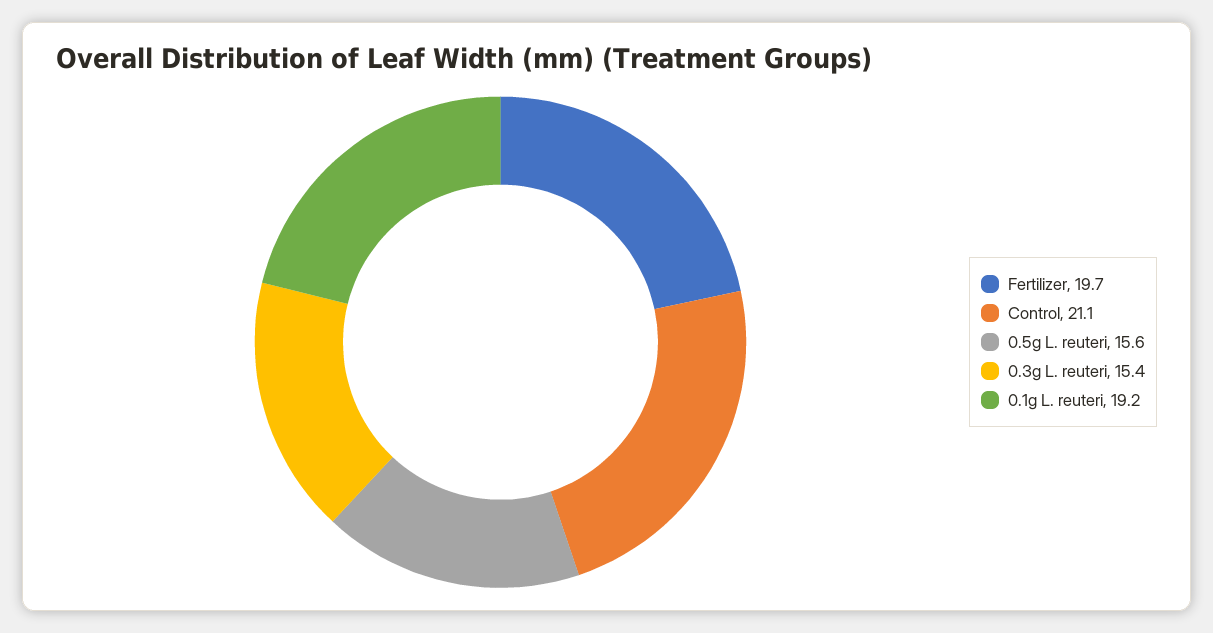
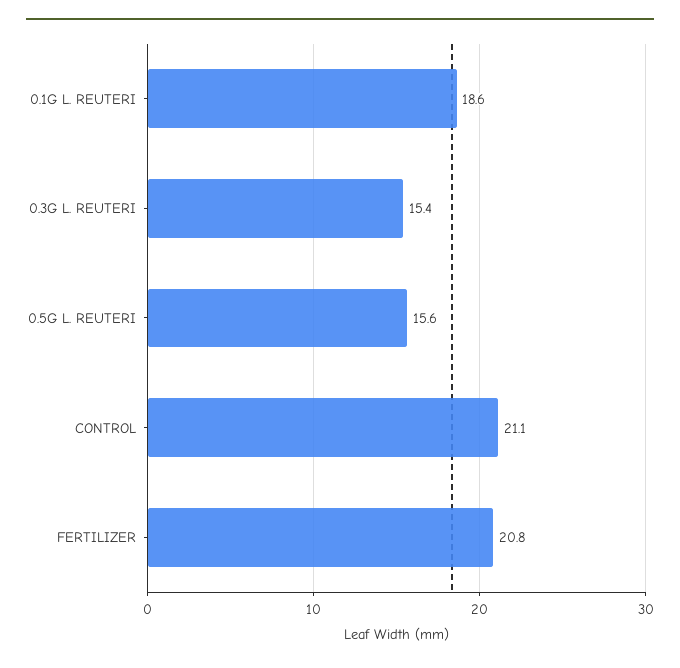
  {
-   "Fertilizer": 19.7,
+   "Fertilizer": 20.8,
    "Control": 21.1,
    "0.5g L. reuteri": 15.6,
    "0.3g L. reuteri": 15.4,
-   "0.1g L. reuteri": 19.2
+   "0.1g L. reuteri": 18.6
  }

